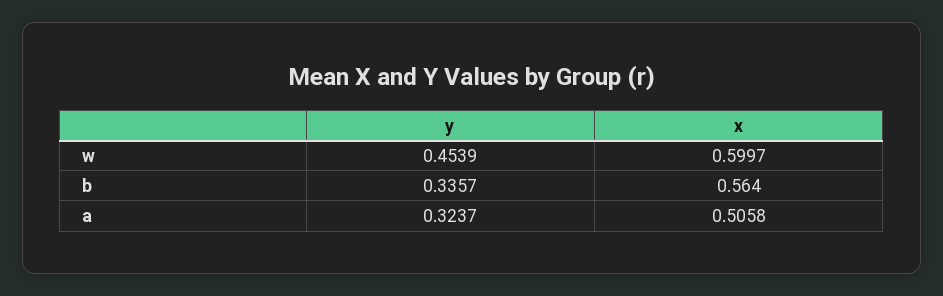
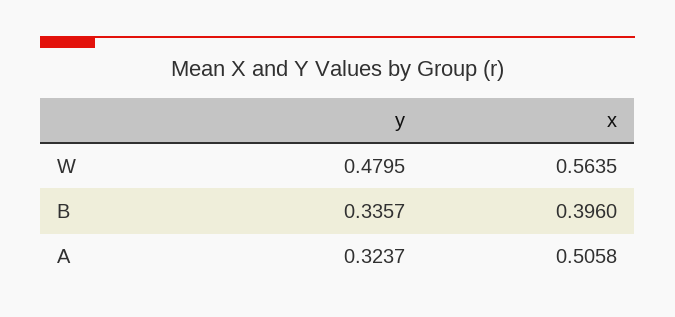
  {
    "y": {
-     "w": 0.4539,
+     "w": 0.4795,
      "b": 0.3357,
      "a": 0.3237
    },
    "x": {
-     "w": 0.5997,
+     "w": 0.5635,
-     "b": 0.564,
+     "b": 0.396,
      "a": 0.5058
    }
  }

